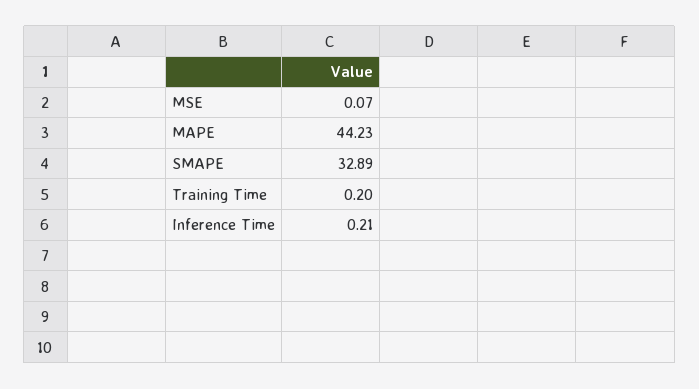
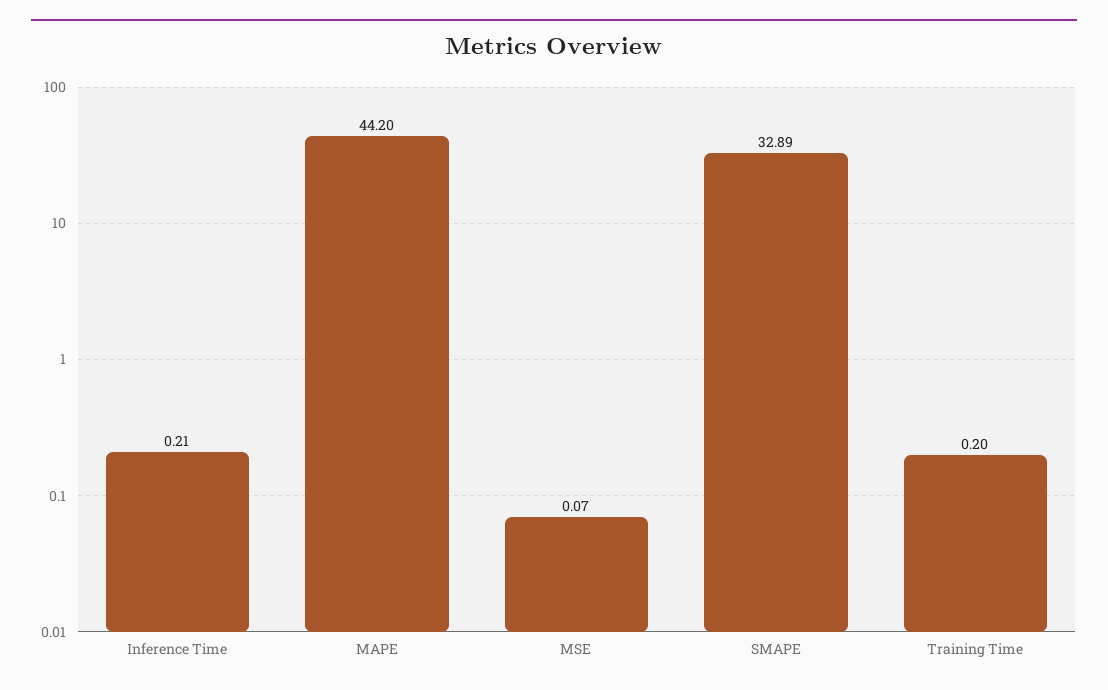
  {
    "MSE": 0.07,
-   "MAPE": 44.23,
+   "MAPE": 44.2,
    "SMAPE": 32.89,
    "Training Time": 0.2,
    "Inference Time": 0.21
  }

